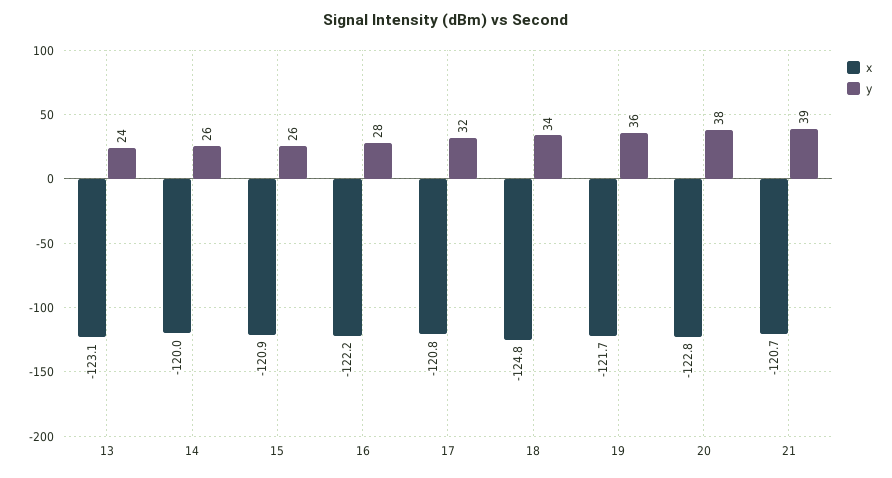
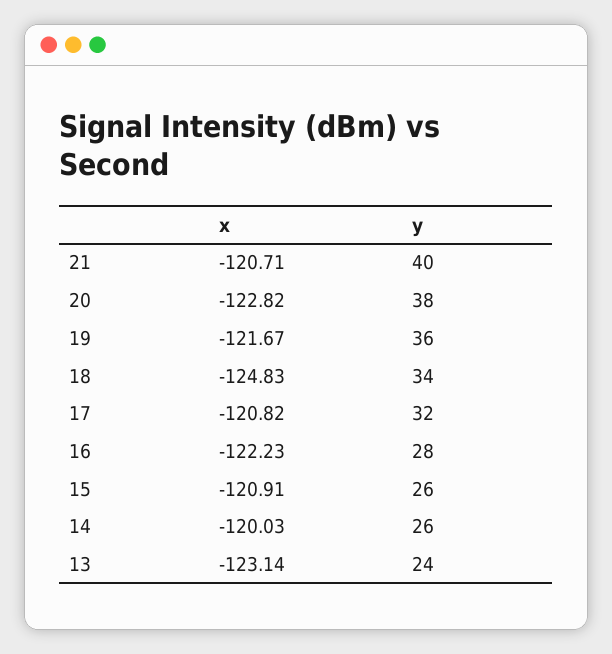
  {
    "x": {
      "13": -123.14,
      "14": -120.03,
      "15": -120.91,
      "16": -122.23,
      "17": -120.82,
      "18": -124.83,
      "19": -121.67,
      "20": -122.82,
      "21": -120.71
    },
    "y": {
      "13": 24,
      "14": 26,
      "15": 26,
      "16": 28,
      "17": 32,
      "18": 34,
      "19": 36,
      "20": 38,
-     "21": 39
+     "21": 40
    }
  }

